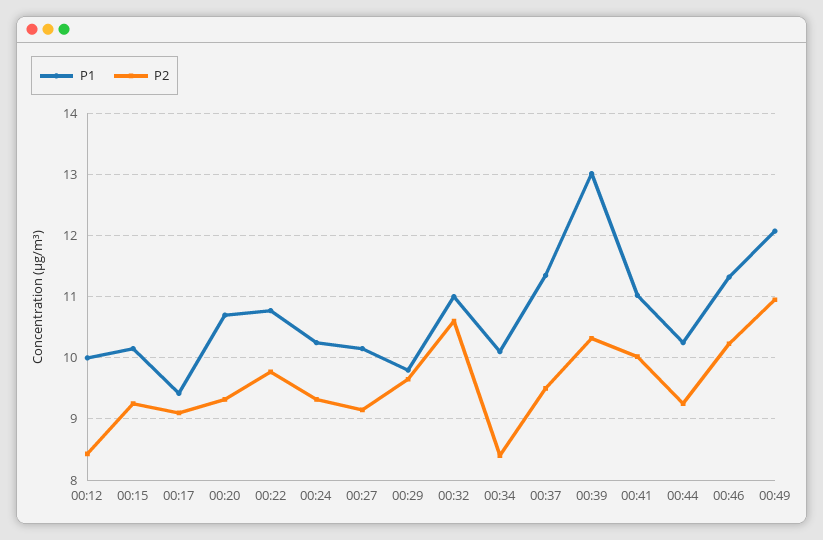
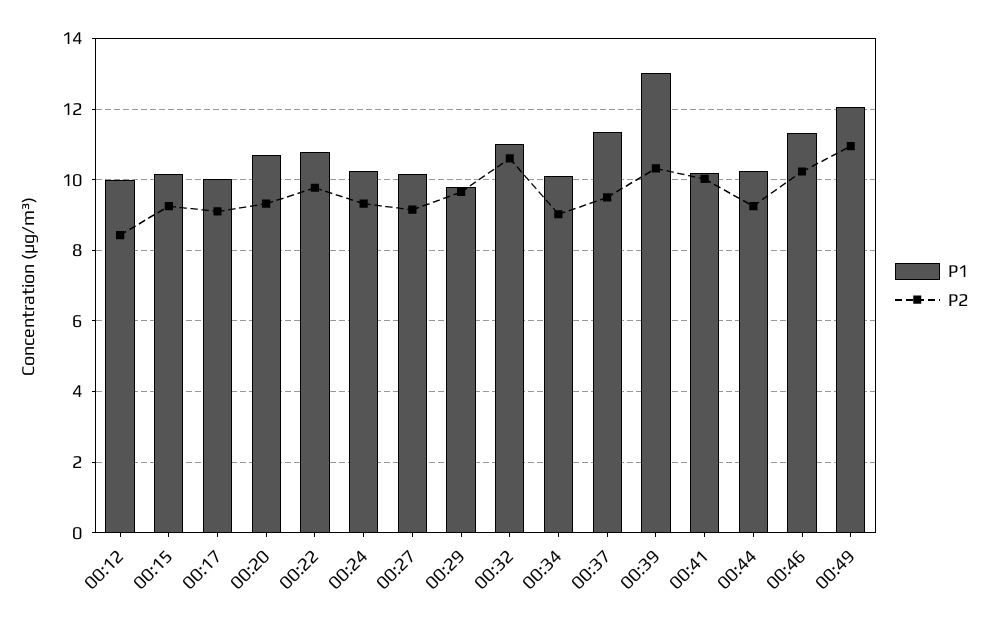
  {
    "P1": {
      "00:12": 10,
      "00:15": 10.2,
-     "00:17": 9.4,
+     "00:17": 10,
      "00:20": 10.7,
      "00:22": 10.8,
      "00:24": 10.3,
      "00:27": 10.2,
      "00:29": 9.8,
      "00:32": 11,
      "00:34": 10.1,
      "00:37": 11.4,
      "00:39": 13,
-     "00:41": 11,
+     "00:41": 10.2,
      "00:44": 10.3,
      "00:46": 11.3,
      "00:49": 12.1
    },
    "P2": {
      "00:12": 8.4,
      "00:15": 9.3,
      "00:17": 9.1,
      "00:20": 9.3,
      "00:22": 9.8,
      "00:24": 9.3,
      "00:27": 9.2,
      "00:29": 9.7,
      "00:32": 10.6,
-     "00:34": 8.4,
+     "00:34": 9,
      "00:37": 9.5,
      "00:39": 10.3,
      "00:41": 10,
      "00:44": 9.3,
      "00:46": 10.2,
      "00:49": 11
    }
  }

